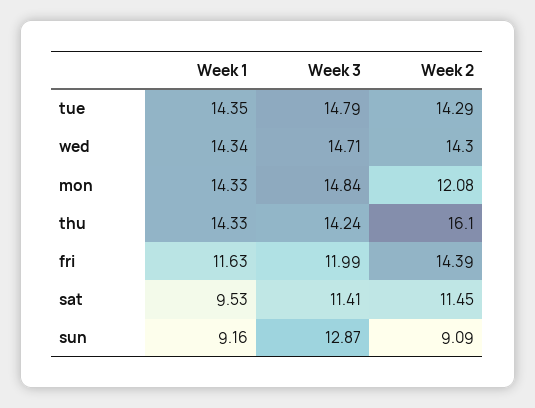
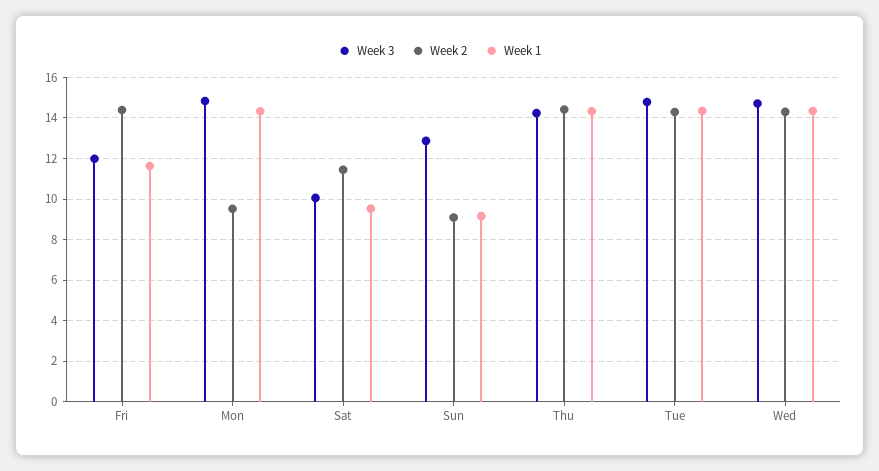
  {
    "Week 1": {
      "tue": 14.35,
      "wed": 14.34,
      "mon": 14.33,
      "thu": 14.33,
      "fri": 11.63,
      "sat": 9.53,
      "sun": 9.16
    },
    "Week 3": {
      "tue": 14.79,
      "wed": 14.71,
      "mon": 14.84,
      "thu": 14.24,
      "fri": 11.99,
-     "sat": 11.41,
+     "sat": 10,
      "sun": 12.87
    },
    "Week 2": {
      "tue": 14.29,
      "wed": 14.3,
-     "mon": 12.08,
+     "mon": 9.5,
-     "thu": 16.1,
+     "thu": 14.5,
      "fri": 14.39,
      "sat": 11.45,
      "sun": 9.09
    }
  }

